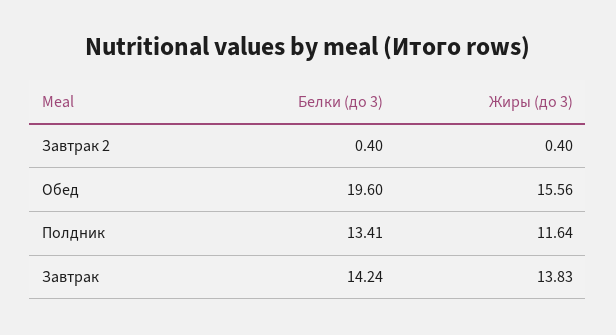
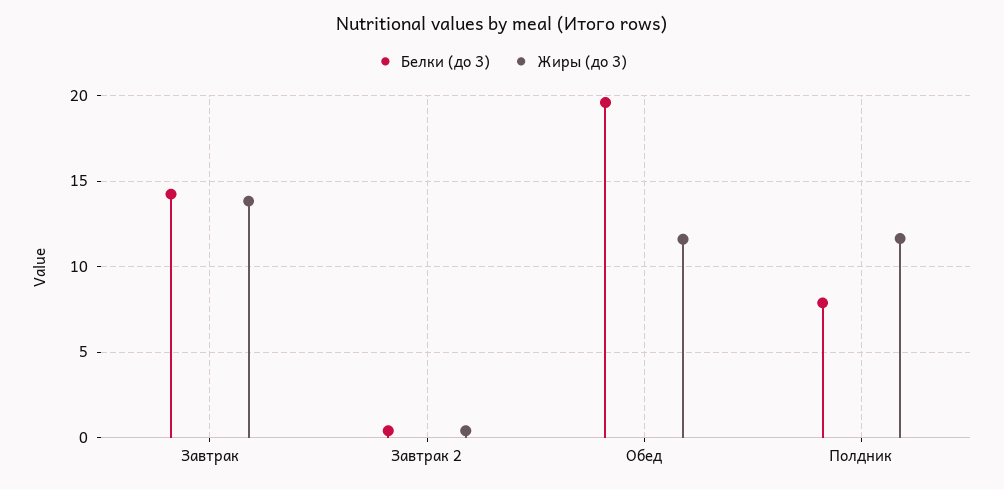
  {
    "Белки (до 3)": {
      "Завтрак 2": 0.4,
      "Обед": 19.6,
-     "Полдник": 13.41,
+     "Полдник": 8,
      "Завтрак": 14.24
    },
    "Жиры (до 3)": {
      "Завтрак 2": 0.4,
-     "Обед": 15.56,
+     "Обед": 11.5,
      "Полдник": 11.64,
      "Завтрак": 13.83
    }
  }

